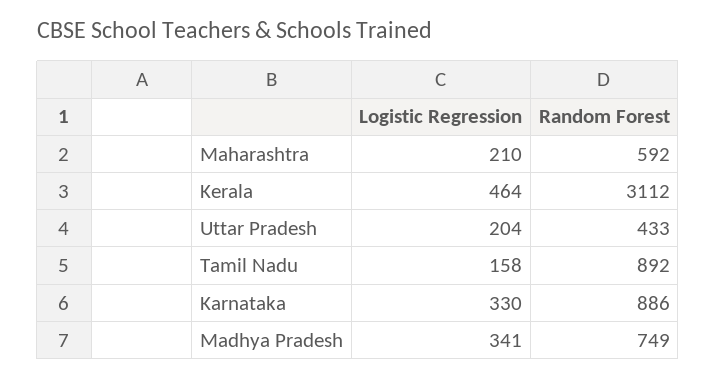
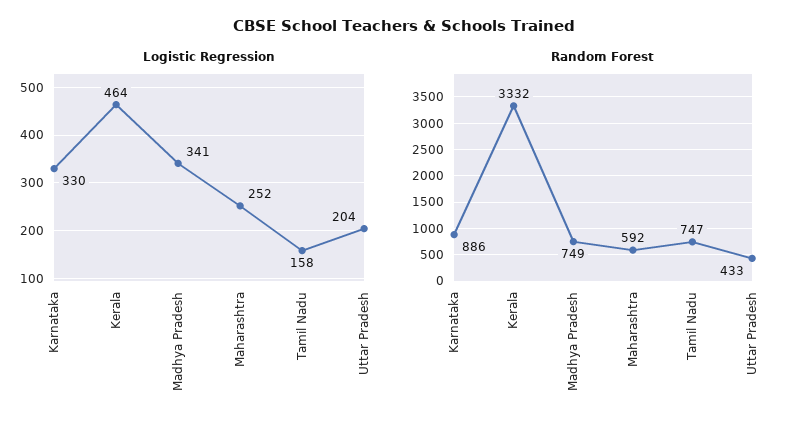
  {
    "Logistic Regression": {
-     "Maharashtra": 210,
+     "Maharashtra": 252,
      "Kerala": 464,
      "Uttar Pradesh": 204,
      "Tamil Nadu": 158,
      "Karnataka": 330,
      "Madhya Pradesh": 341
    },
    "Random Forest": {
      "Maharashtra": 592,
-     "Kerala": 3112,
+     "Kerala": 3332,
      "Uttar Pradesh": 433,
-     "Tamil Nadu": 892,
+     "Tamil Nadu": 747,
      "Karnataka": 886,
      "Madhya Pradesh": 749
    }
  }

